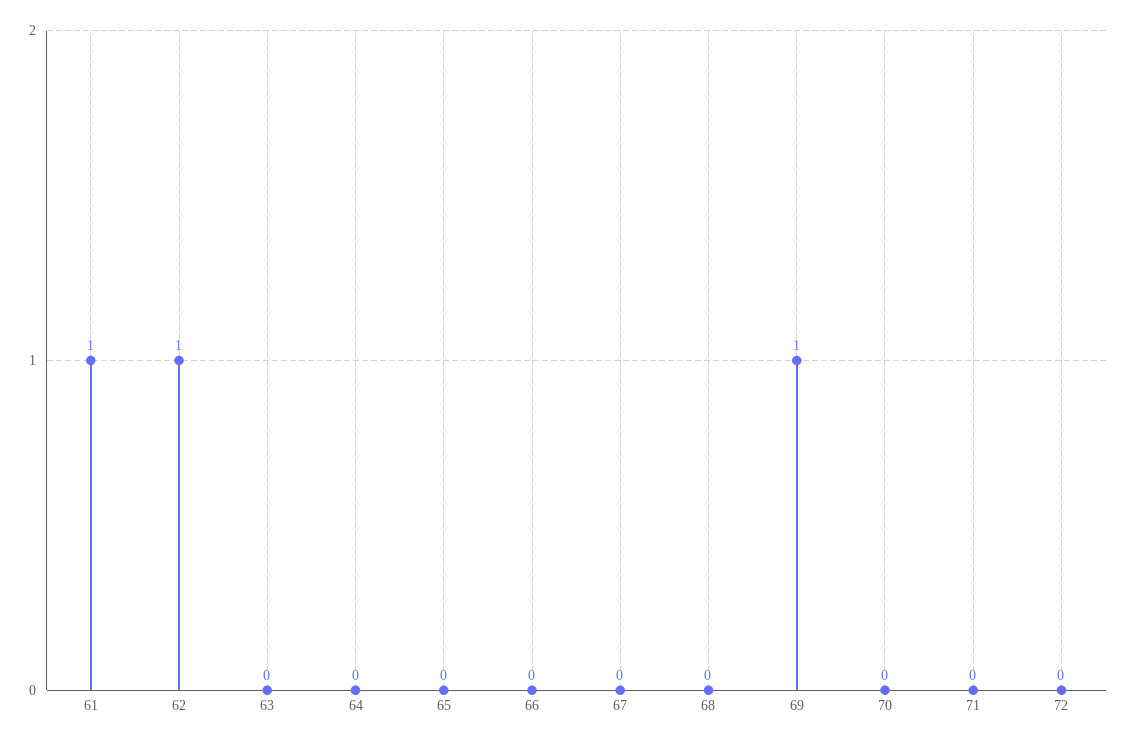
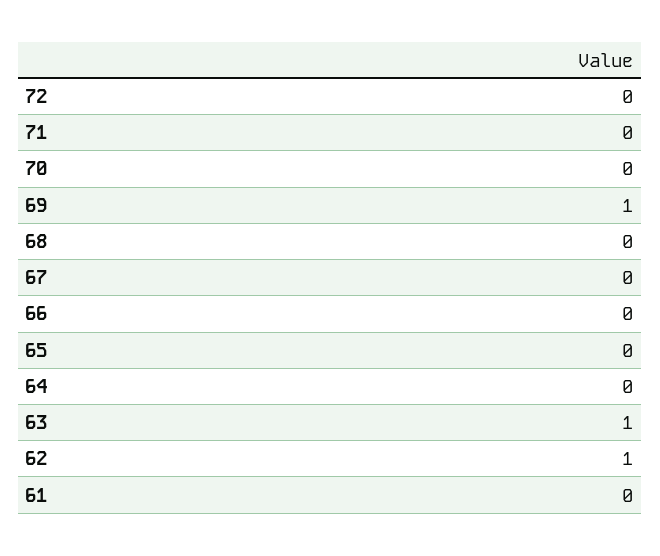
  {
-   "61": 1,
+   "61": 0,
    "62": 1,
-   "63": 0,
+   "63": 1,
    "64": 0,
    "65": 0,
    "66": 0,
    "67": 0,
    "68": 0,
    "69": 1,
    "70": 0,
    "71": 0,
    "72": 0
  }

